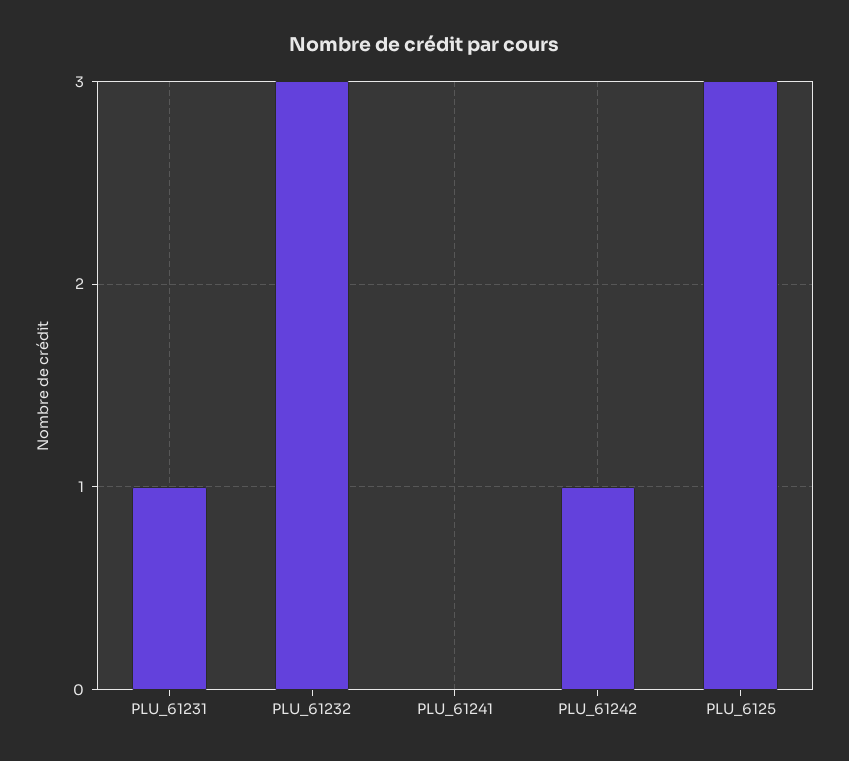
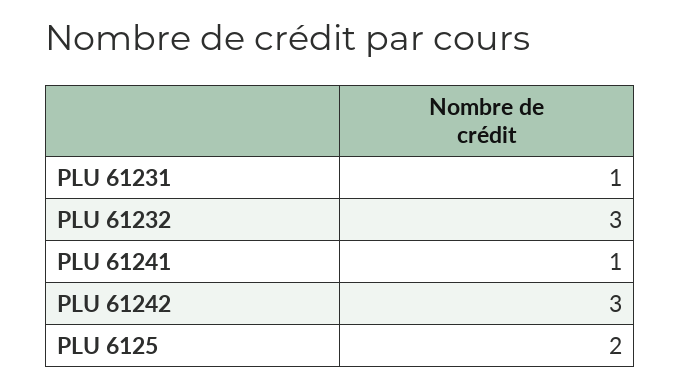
  {
    "PLU_61231": 1,
    "PLU_61232": 3,
-   "PLU_61241": 0,
+   "PLU_61241": 1,
-   "PLU_61242": 1,
+   "PLU_61242": 3,
-   "PLU_6125": 3
+   "PLU_6125": 2
  }

